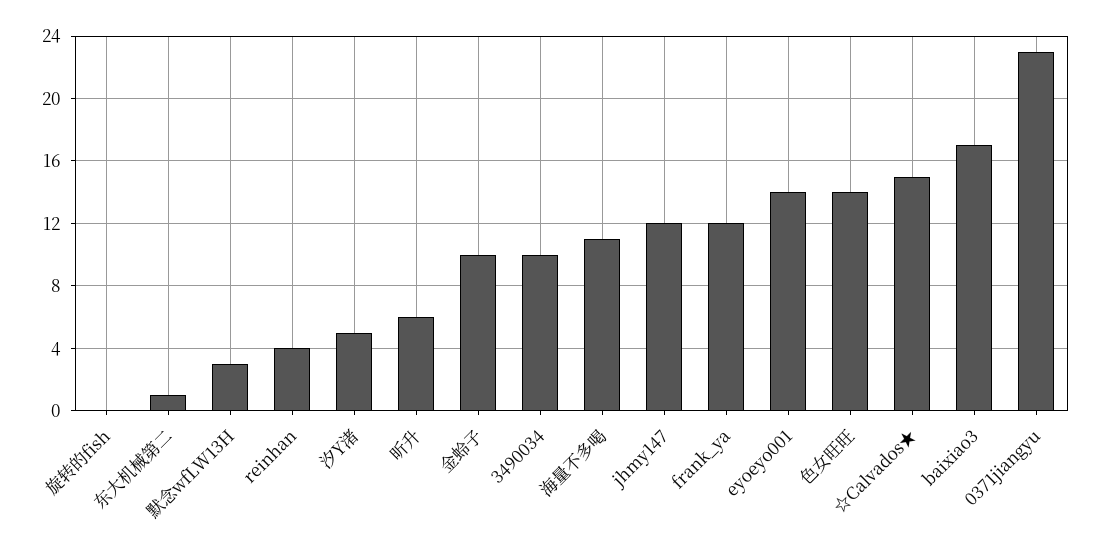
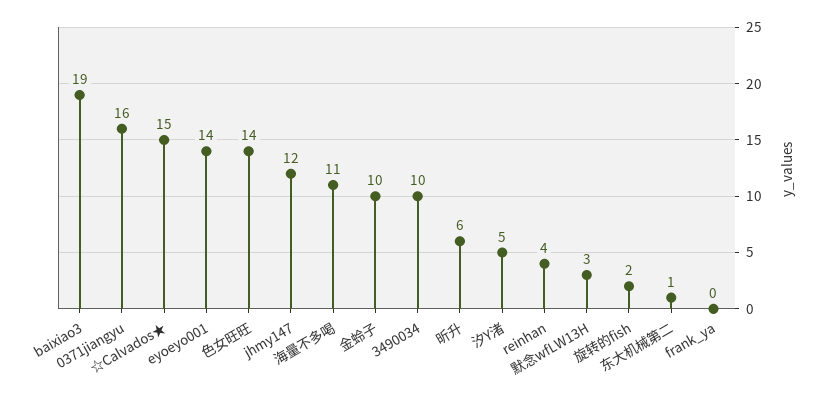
  {
-   "旋转的fish": 0,
+   "旋转的fish": 2,
    "东大机械第二": 1,
    "默念wfLW13H": 3,
    "reinhan": 4,
    "汐Y渚": 5,
    "昕升": 6,
    "金蛉子": 10,
    "3490034": 10,
    "海量不多喝": 11,
    "jhmy147": 12,
-   "frank_ya": 12,
+   "frank_ya": 0,
    "eyoeyo001": 14,
    "色女旺旺": 14,
    "☆Calvados★": 15,
-   "baixiao3": 17,
+   "baixiao3": 19,
-   "0371jiangyu": 23
+   "0371jiangyu": 16
  }

